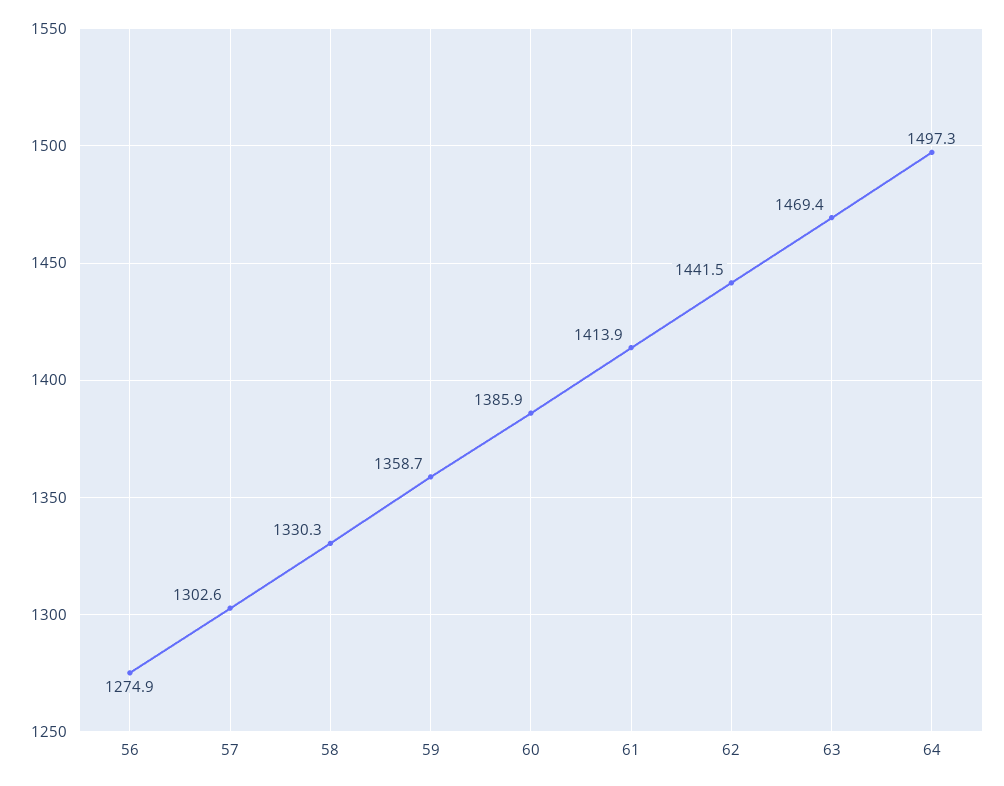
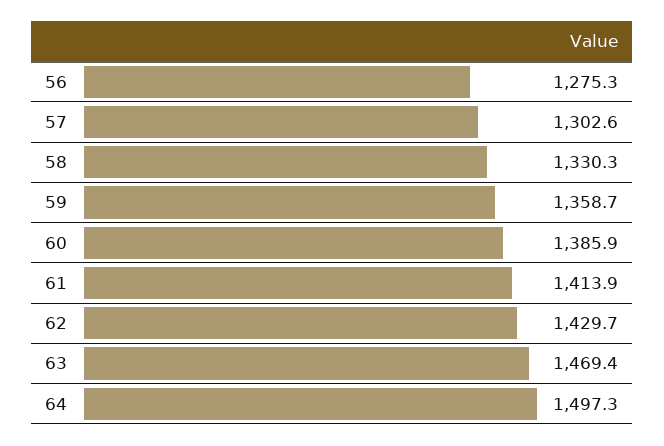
  {
-   "56": 1274.9,
+   "56": 1275.3,
    "57": 1302.6,
    "58": 1330.3,
    "59": 1358.7,
    "60": 1385.9,
    "61": 1413.9,
-   "62": 1441.5,
+   "62": 1429.7,
    "63": 1469.4,
    "64": 1497.3
  }

